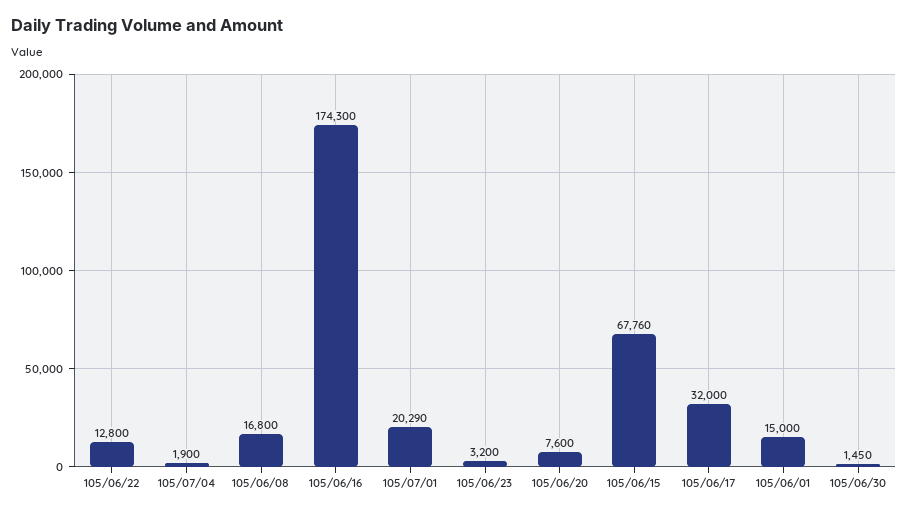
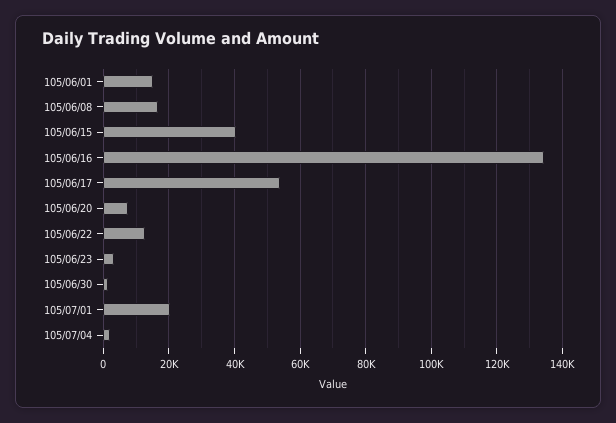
  {
    "105/06/22": 12800,
    "105/07/04": 1900,
    "105/06/08": 16800,
-   "105/06/16": 174300,
+   "105/06/16": 134000,
    "105/07/01": 20290,
    "105/06/23": 3200,
    "105/06/20": 7600,
-   "105/06/15": 67760,
+   "105/06/15": 40000,
-   "105/06/17": 32000,
+   "105/06/17": 54000,
    "105/06/01": 15000,
    "105/06/30": 1450
  }

